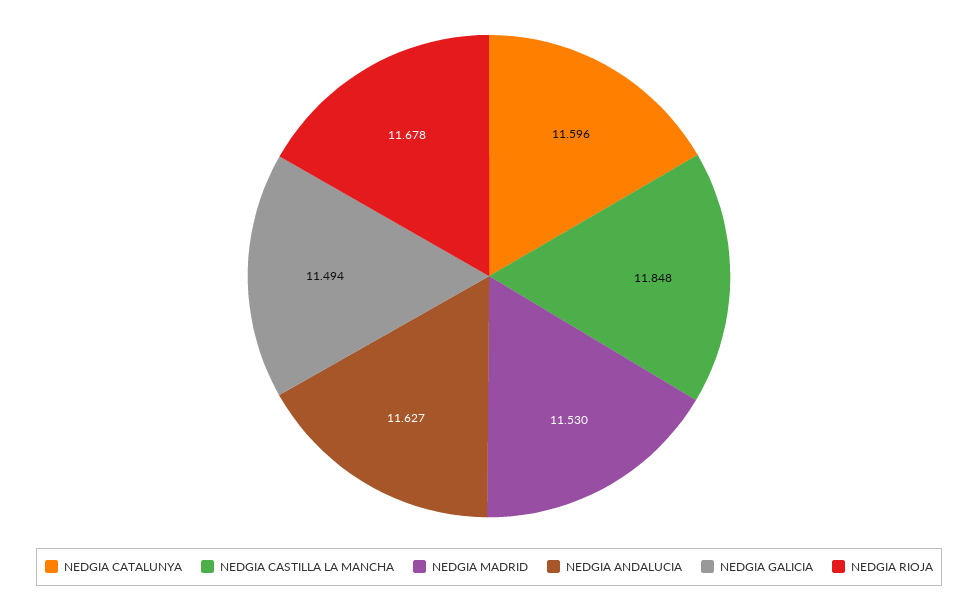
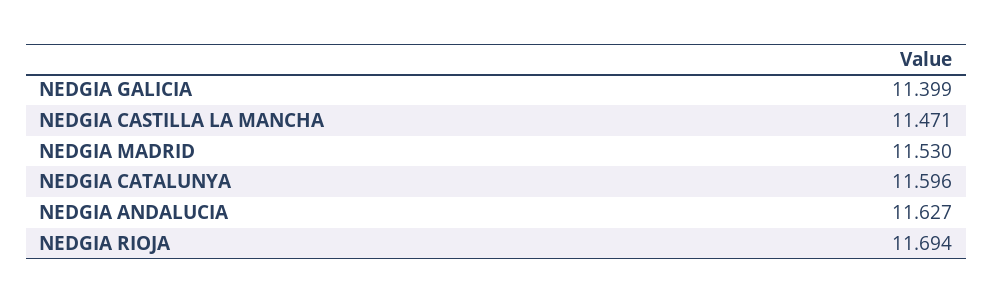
  {
    "NEDGIA CATALUNYA": 11.596,
-   "NEDGIA CASTILLA LA MANCHA": 11.848,
+   "NEDGIA CASTILLA LA MANCHA": 11.471,
    "NEDGIA MADRID": 11.53,
    "NEDGIA ANDALUCIA": 11.627,
-   "NEDGIA GALICIA": 11.494,
+   "NEDGIA GALICIA": 11.399,
-   "NEDGIA RIOJA": 11.678
+   "NEDGIA RIOJA": 11.694
  }

